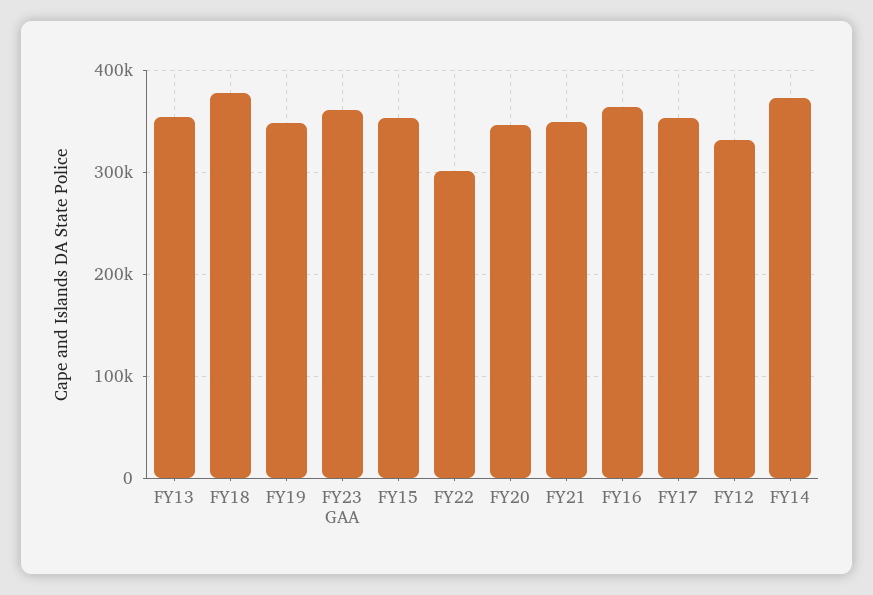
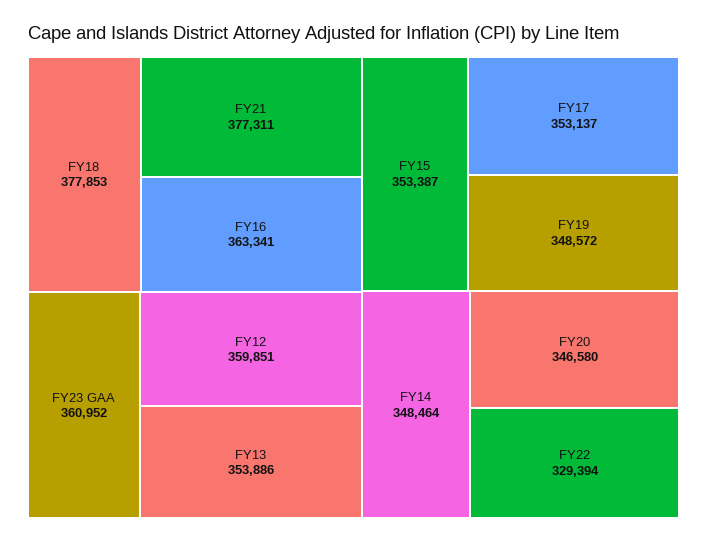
  {
    "FY13": 353886,
    "FY18": 377853,
    "FY19": 348572,
    "FY23 GAA": 360952,
    "FY15": 353387,
-   "FY22": 300000,
+   "FY22": 329394,
    "FY20": 346580,
-   "FY21": 350000,
+   "FY21": 377311,
    "FY16": 363341,
    "FY17": 353137,
-   "FY12": 330000,
+   "FY12": 359851,
-   "FY14": 370000
+   "FY14": 348464
  }

